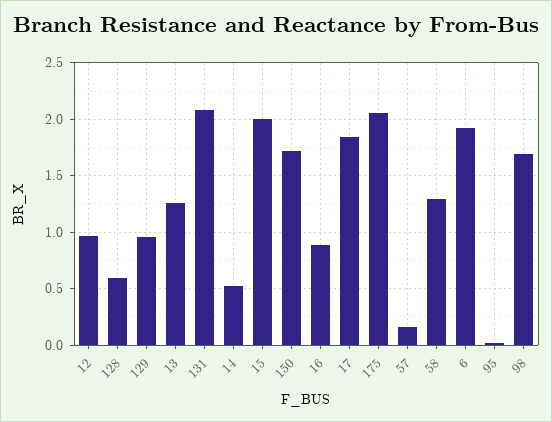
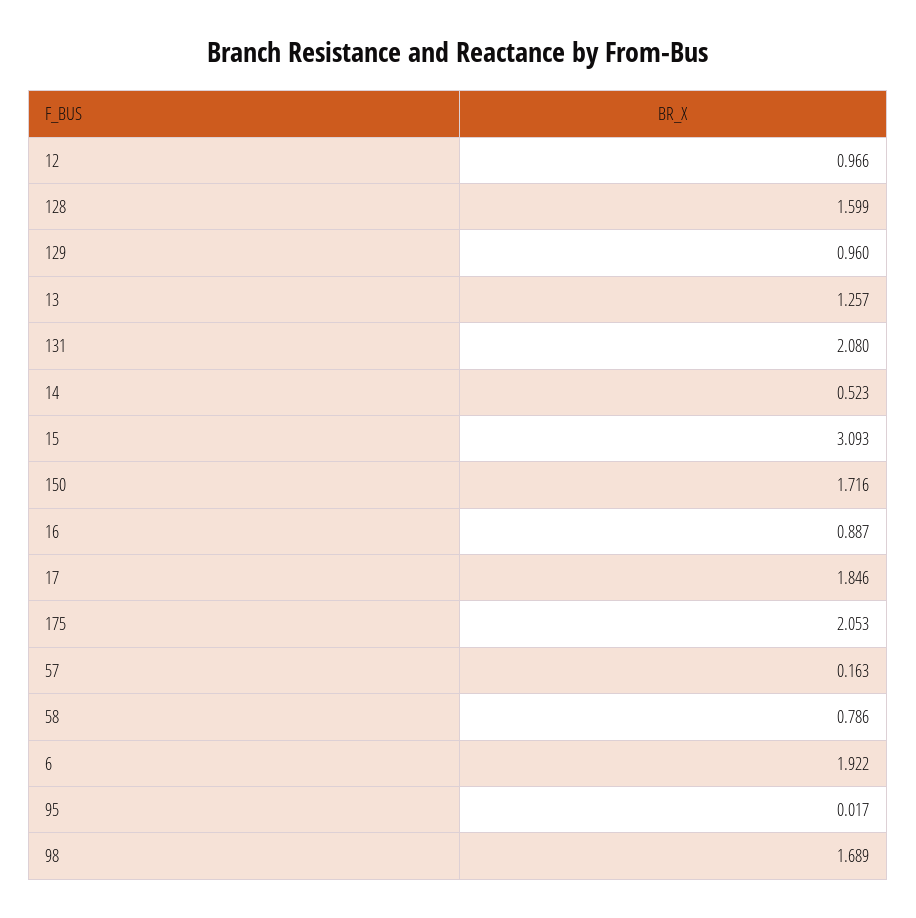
  {
    "12": 0.966,
-   "128": 0.6,
+   "128": 1.599,
    "129": 0.96,
    "13": 1.257,
    "131": 2.08,
    "14": 0.523,
-   "15": 2,
+   "15": 3.093,
    "150": 1.716,
    "16": 0.887,
    "17": 1.846,
    "175": 2.053,
    "57": 0.163,
-   "58": 1.3,
+   "58": 0.786,
    "6": 1.922,
    "95": 0.017,
    "98": 1.689
  }

